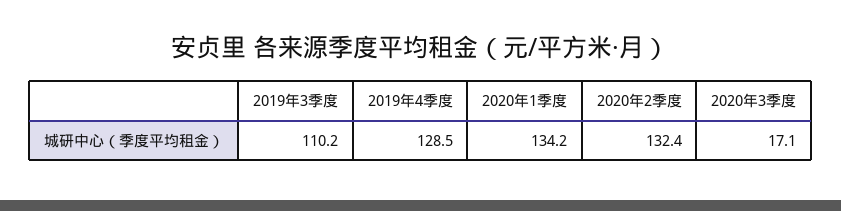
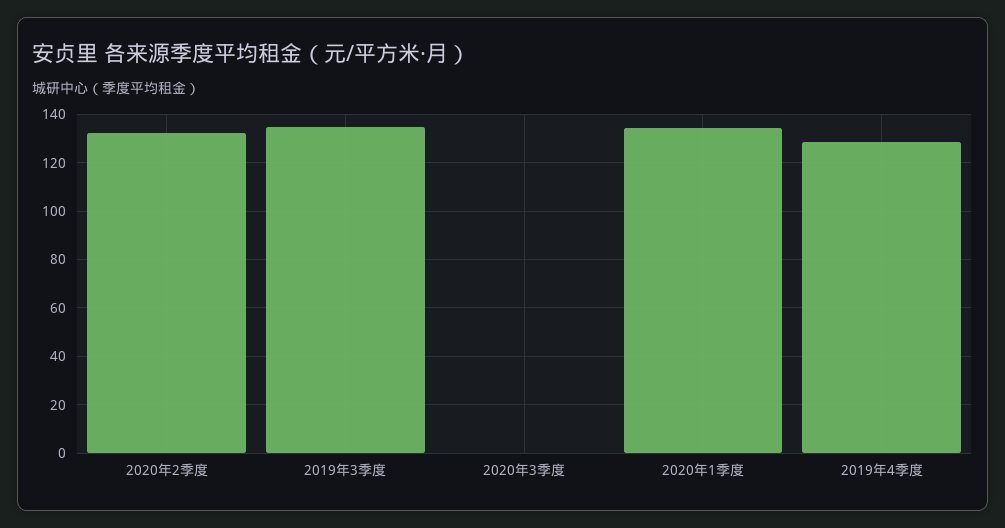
  {
-   "2019年3季度": 110.2,
+   "2019年3季度": 135,
    "2019年4季度": 128.5,
    "2020年1季度": 134.2,
    "2020年2季度": 132.4,
-   "2020年3季度": 17.1
+   "2020年3季度": 0
  }

